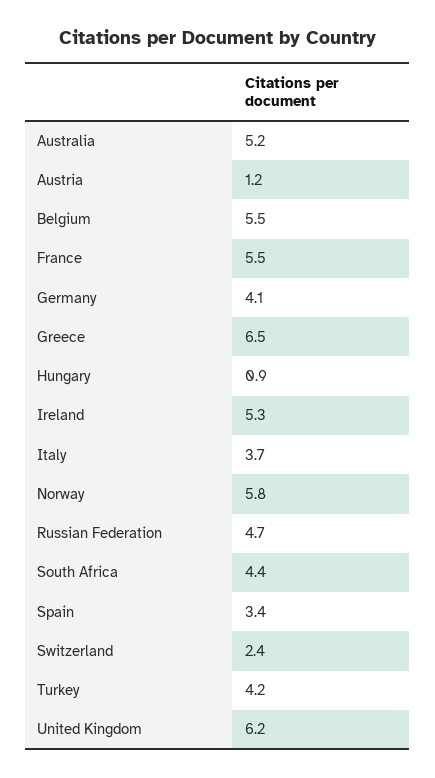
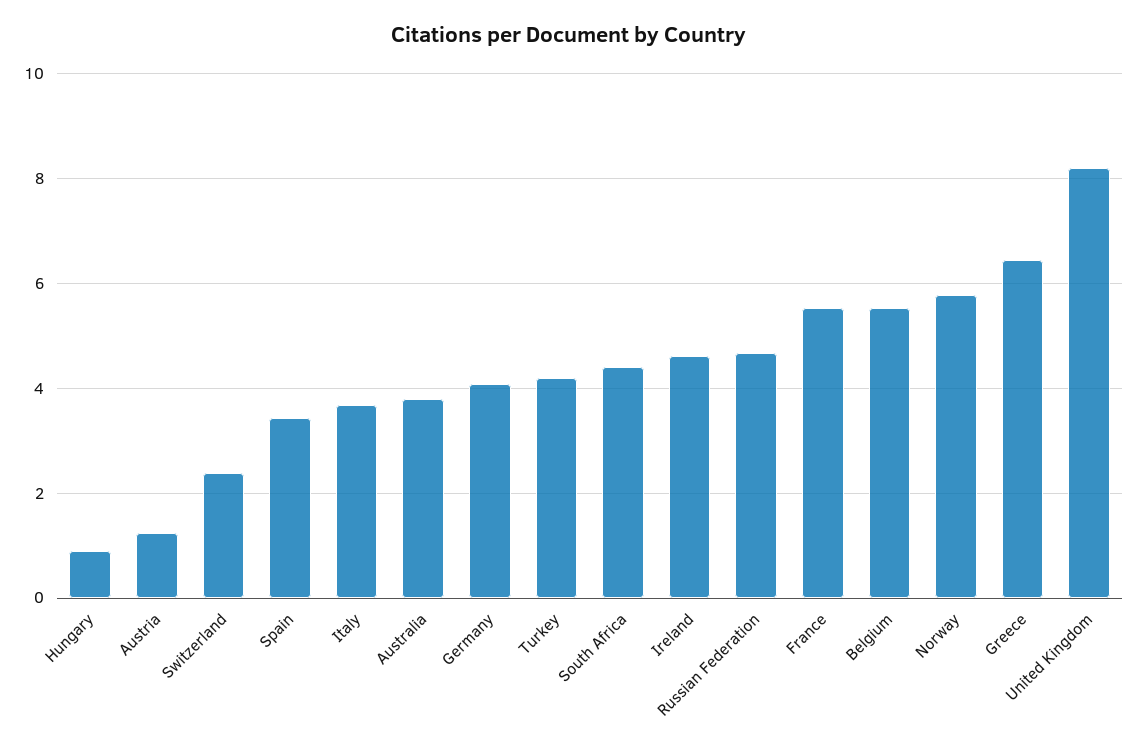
  {
-   "Australia": 5.2,
+   "Australia": 3.8,
    "Austria": 1.2,
    "Belgium": 5.5,
    "France": 5.5,
    "Germany": 4.1,
    "Greece": 6.5,
    "Hungary": 0.9,
-   "Ireland": 5.3,
+   "Ireland": 4.6,
    "Italy": 3.7,
    "Norway": 5.8,
    "Russian Federation": 4.7,
    "South Africa": 4.4,
    "Spain": 3.4,
    "Switzerland": 2.4,
    "Turkey": 4.2,
-   "United Kingdom": 6.2
+   "United Kingdom": 8.2
  }

